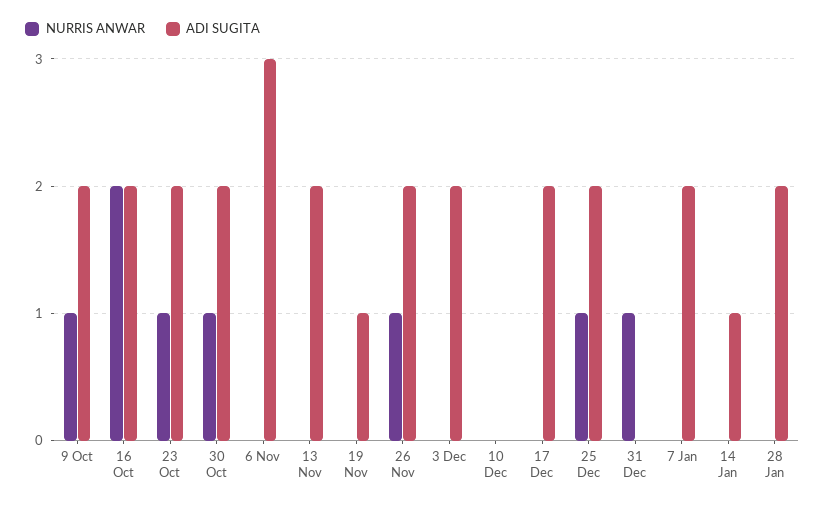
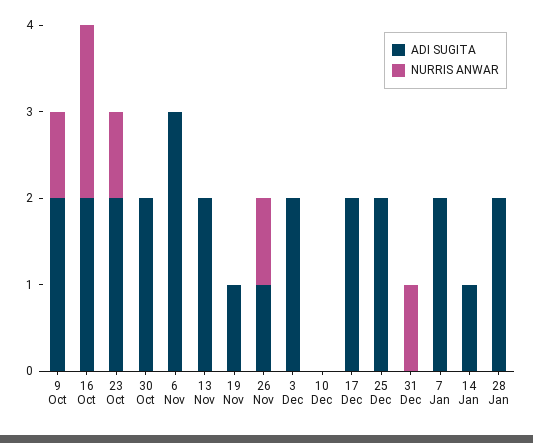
  {
    "NURRIS ANWAR": {
      "9 Oct": 1,
      "16 Oct": 2,
      "23 Oct": 1,
-     "30 Oct": 1,
+     "30 Oct": 0,
      "6 Nov": 0,
      "13 Nov": 0,
      "19 Nov": 0,
      "26 Nov": 1,
      "3 Dec": 0,
      "10 Dec": 0,
      "17 Dec": 0,
-     "25 Dec": 1,
+     "25 Dec": 0,
      "31 Dec": 1,
      "7 Jan": 0,
      "14 Jan": 0,
      "28 Jan": 0
    },
    "ADI SUGITA": {
      "9 Oct": 2,
      "16 Oct": 2,
      "23 Oct": 2,
      "30 Oct": 2,
      "6 Nov": 3,
      "13 Nov": 2,
      "19 Nov": 1,
-     "26 Nov": 2,
+     "26 Nov": 1,
      "3 Dec": 2,
      "10 Dec": 0,
      "17 Dec": 2,
      "25 Dec": 2,
      "31 Dec": 0,
      "7 Jan": 2,
      "14 Jan": 1,
      "28 Jan": 2
    }
  }

